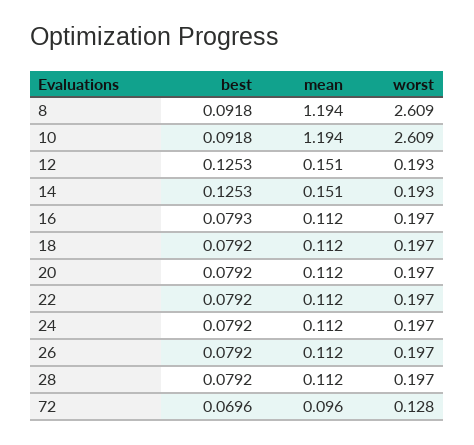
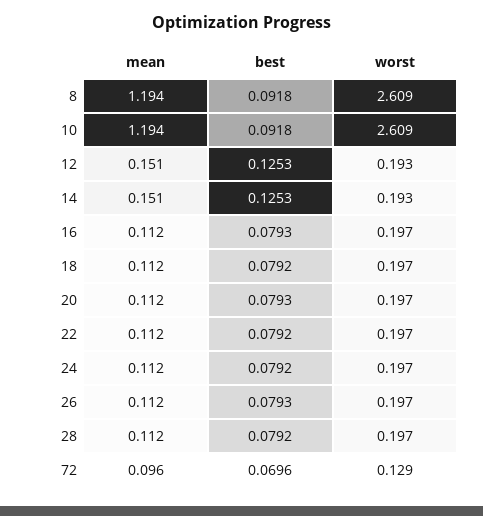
  {
    "best": {
      "8": 0.0918,
      "10": 0.0918,
      "12": 0.1253,
      "14": 0.1253,
      "16": 0.0793,
      "18": 0.0792,
-     "20": 0.0792,
+     "20": 0.0793,
      "22": 0.0792,
      "24": 0.0792,
-     "26": 0.0792,
+     "26": 0.0793,
      "28": 0.0792,
      "72": 0.0696
    },
    "mean": {
      "8": 1.194,
      "10": 1.194,
      "12": 0.151,
      "14": 0.151,
      "16": 0.112,
      "18": 0.112,
      "20": 0.112,
      "22": 0.112,
      "24": 0.112,
      "26": 0.112,
      "28": 0.112,
      "72": 0.096
    },
    "worst": {
      "8": 2.609,
      "10": 2.609,
      "12": 0.193,
      "14": 0.193,
      "16": 0.197,
      "18": 0.197,
      "20": 0.197,
      "22": 0.197,
      "24": 0.197,
      "26": 0.197,
      "28": 0.197,
-     "72": 0.128
+     "72": 0.129
    }
  }

